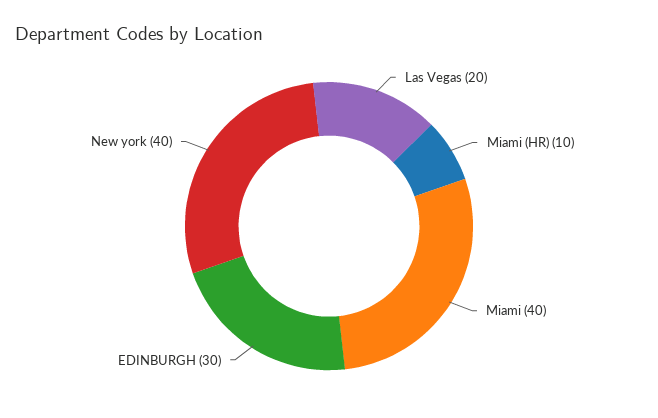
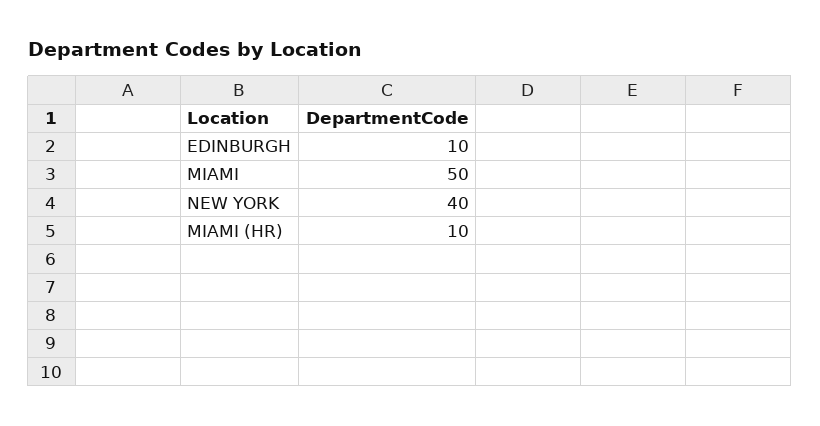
  {
-   "Las Vegas": 20,
    "Miami (HR)": 10,
-   "Miami": 40,
+   "Miami": 50,
-   "EDINBURGH": 30,
+   "EDINBURGH": 10,
    "New york": 40
  }

